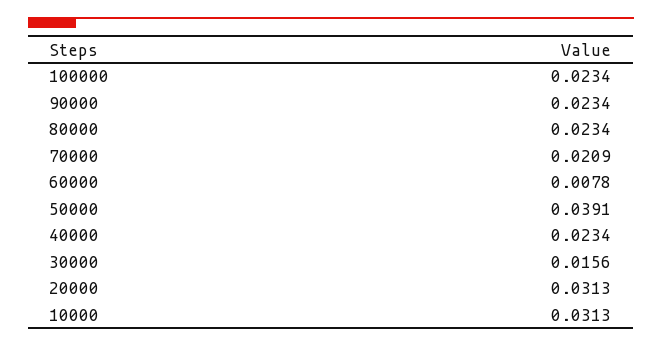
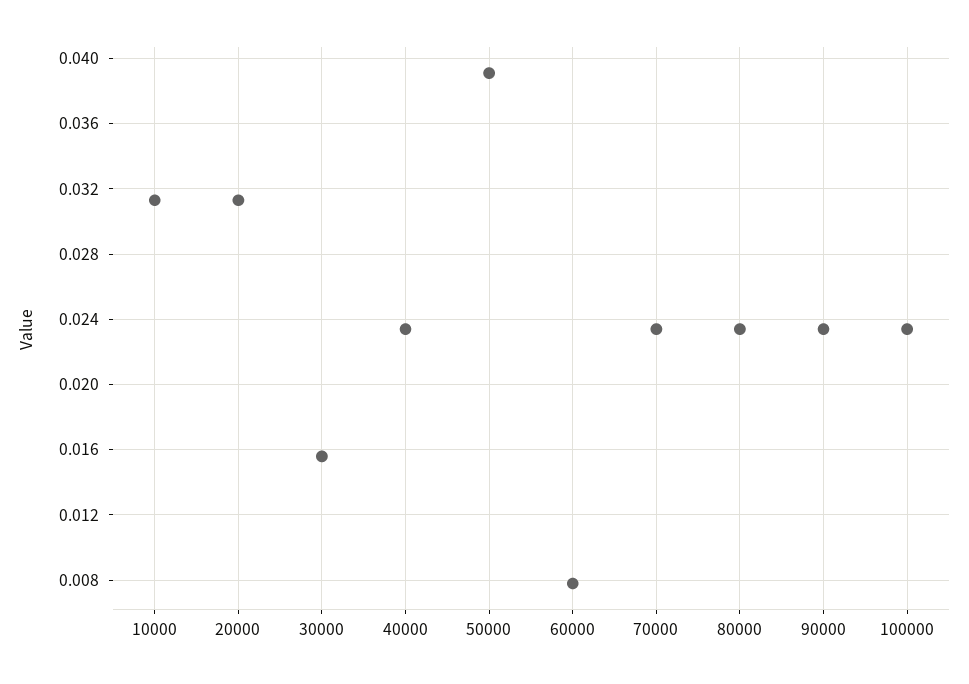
  {
    "100000": 0.0234,
    "90000": 0.0234,
    "80000": 0.0234,
-   "70000": 0.0209,
+   "70000": 0.0235,
    "60000": 0.0078,
    "50000": 0.0391,
    "40000": 0.0234,
    "30000": 0.0156,
    "20000": 0.0313,
    "10000": 0.0313
  }

